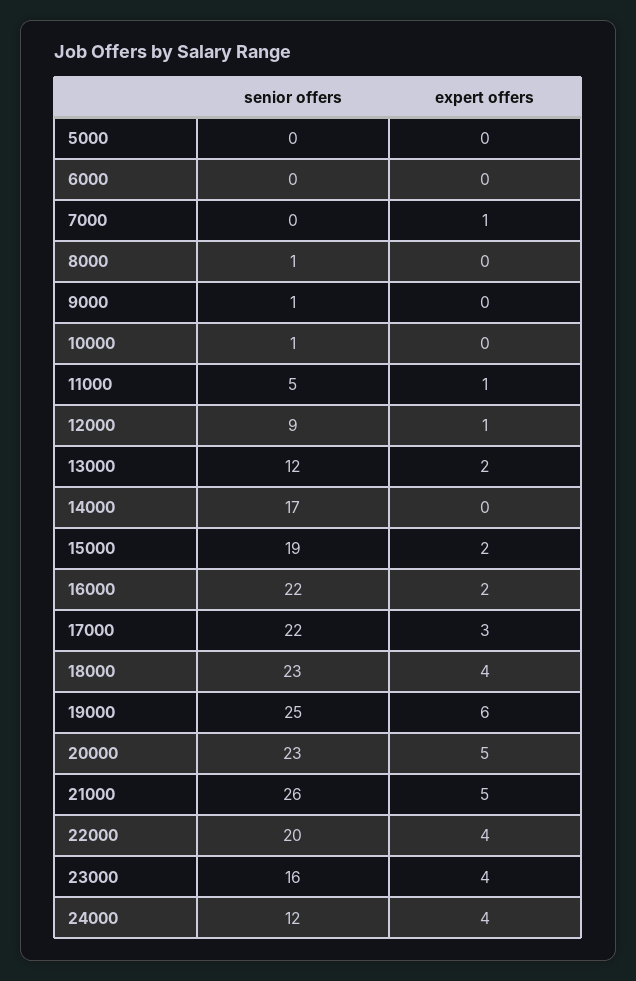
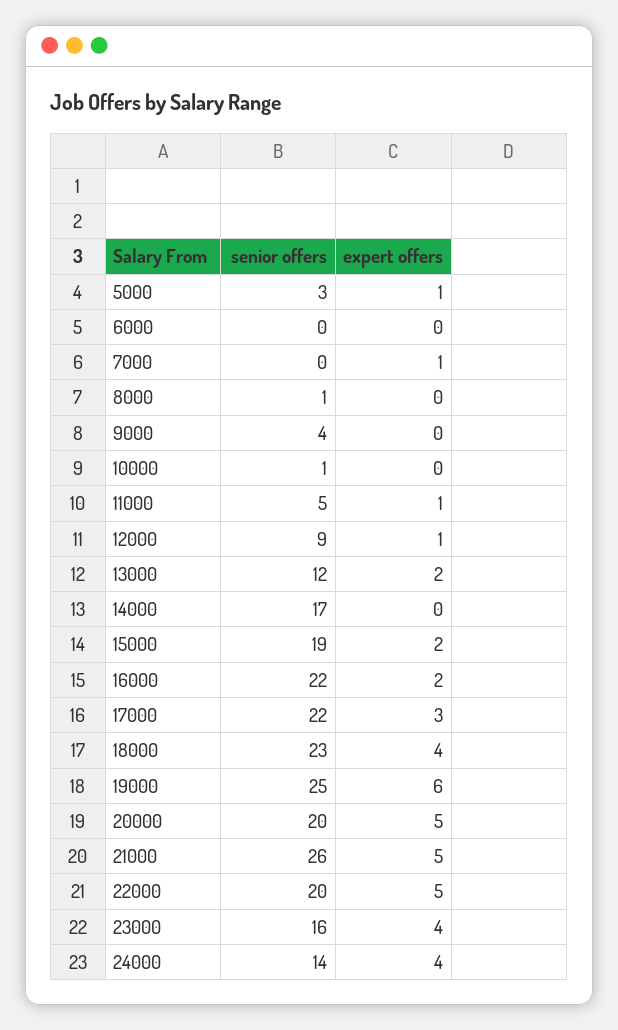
  {
    "senior offers": {
-     "5000": 0,
+     "5000": 3,
      "6000": 0,
      "7000": 0,
      "8000": 1,
-     "9000": 1,
+     "9000": 4,
      "10000": 1,
      "11000": 5,
      "12000": 9,
      "13000": 12,
      "14000": 17,
      "15000": 19,
      "16000": 22,
      "17000": 22,
      "18000": 23,
      "19000": 25,
-     "20000": 23,
+     "20000": 20,
      "21000": 26,
      "22000": 20,
      "23000": 16,
-     "24000": 12
+     "24000": 14
    },
    "expert offers": {
-     "5000": 0,
+     "5000": 1,
      "6000": 0,
      "7000": 1,
      "8000": 0,
      "9000": 0,
      "10000": 0,
      "11000": 1,
      "12000": 1,
      "13000": 2,
      "14000": 0,
      "15000": 2,
      "16000": 2,
      "17000": 3,
      "18000": 4,
      "19000": 6,
      "20000": 5,
      "21000": 5,
-     "22000": 4,
+     "22000": 5,
      "23000": 4,
      "24000": 4
    }
  }

